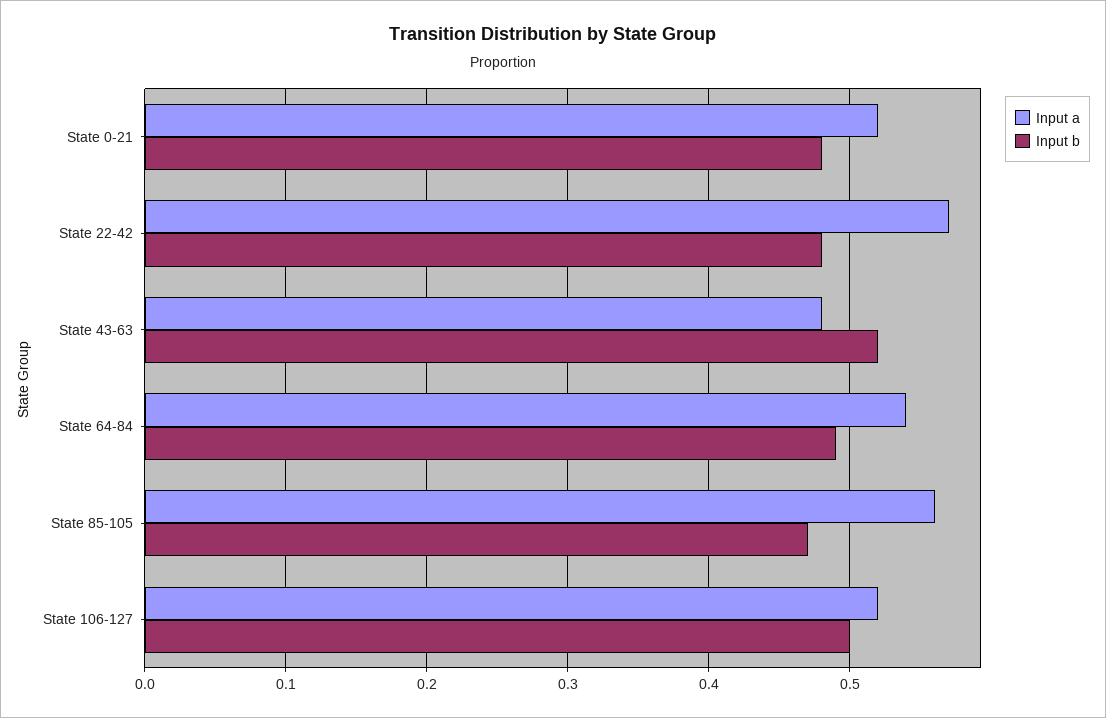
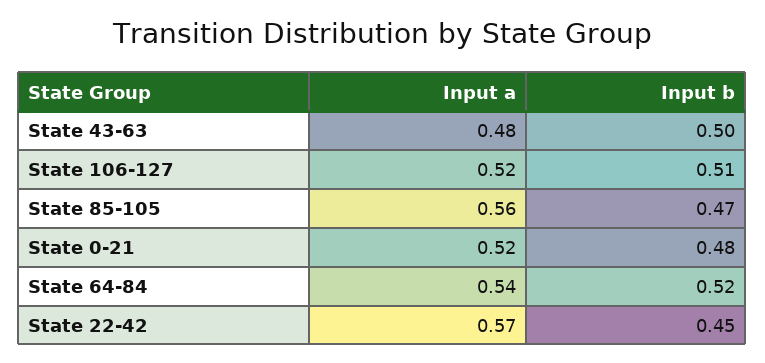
  {
    "Input a": {
      "State 0-21": 0.52,
      "State 22-42": 0.57,
      "State 43-63": 0.48,
      "State 64-84": 0.54,
      "State 85-105": 0.56,
      "State 106-127": 0.52
    },
    "Input b": {
      "State 0-21": 0.48,
-     "State 22-42": 0.48,
+     "State 22-42": 0.45,
-     "State 43-63": 0.52,
+     "State 43-63": 0.5,
-     "State 64-84": 0.49,
+     "State 64-84": 0.52,
      "State 85-105": 0.47,
-     "State 106-127": 0.5
+     "State 106-127": 0.51
    }
  }

